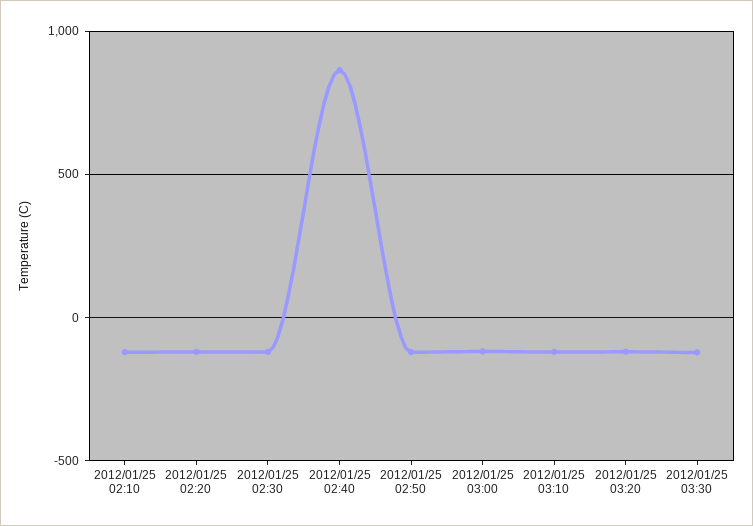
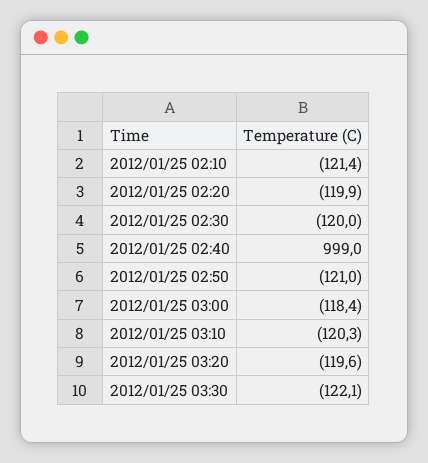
  {
    "2012/01/25 02:10": -121.4,
    "2012/01/25 02:20": -119.9,
    "2012/01/25 02:30": -120,
-   "2012/01/25 02:40": 850,
+   "2012/01/25 02:40": 999,
    "2012/01/25 02:50": -121,
    "2012/01/25 03:00": -118.4,
    "2012/01/25 03:10": -120.3,
    "2012/01/25 03:20": -119.6,
    "2012/01/25 03:30": -122.1
  }

